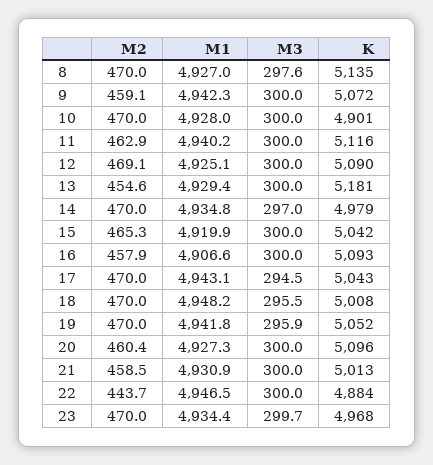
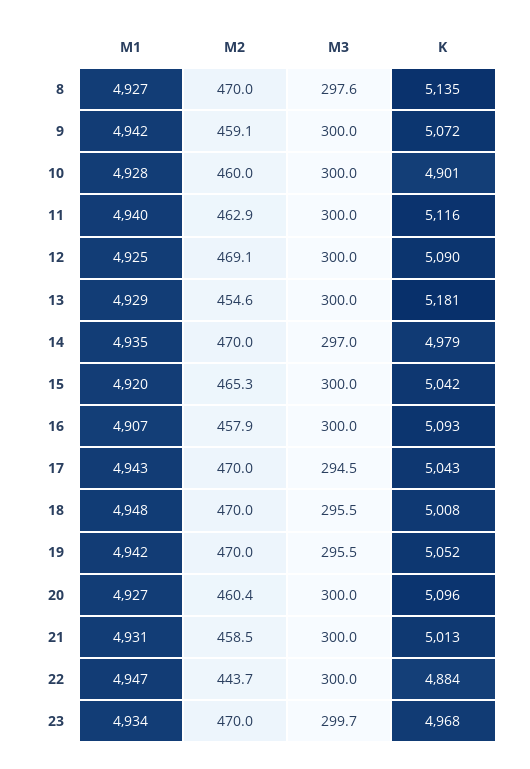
  {
    "M2": {
      "8": 470,
      "9": 459.1,
-     "10": 470,
+     "10": 460,
      "11": 462.9,
      "12": 469.1,
      "13": 454.6,
      "14": 470,
      "15": 465.3,
      "16": 457.9,
      "17": 470,
      "18": 470,
      "19": 470,
      "20": 460.4,
      "21": 458.5,
      "22": 443.7,
      "23": 470
    },
    "M1": {
      "8": 4927,
      "9": 4942.3,
      "10": 4928,
      "11": 4940.2,
      "12": 4925.1,
      "13": 4929.4,
      "14": 4934.8,
      "15": 4919.9,
      "16": 4906.6,
      "17": 4943.1,
      "18": 4948.2,
      "19": 4941.8,
      "20": 4927.3,
      "21": 4930.9,
      "22": 4946.5,
      "23": 4934.4
    },
    "M3": {
      "8": 297.6,
      "9": 300,
      "10": 300,
      "11": 300,
      "12": 300,
      "13": 300,
      "14": 297,
      "15": 300,
      "16": 300,
      "17": 294.5,
      "18": 295.5,
-     "19": 295.9,
+     "19": 295.5,
      "20": 300,
      "21": 300,
      "22": 300,
      "23": 299.7
    },
    "K": {
      "8": 5135,
      "9": 5072,
      "10": 4901,
      "11": 5116,
      "12": 5090,
      "13": 5181,
      "14": 4979,
      "15": 5042,
      "16": 5093,
      "17": 5043,
      "18": 5008,
      "19": 5052,
      "20": 5096,
      "21": 5013,
      "22": 4884,
      "23": 4968
    }
  }

